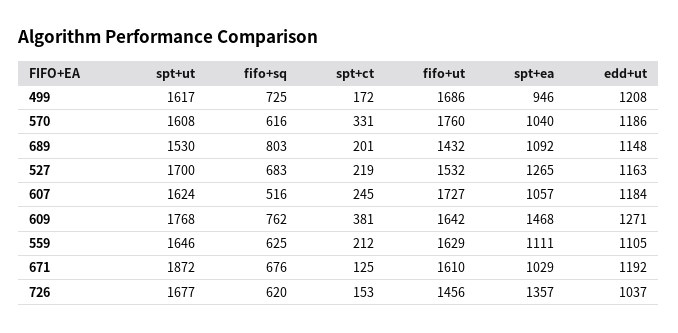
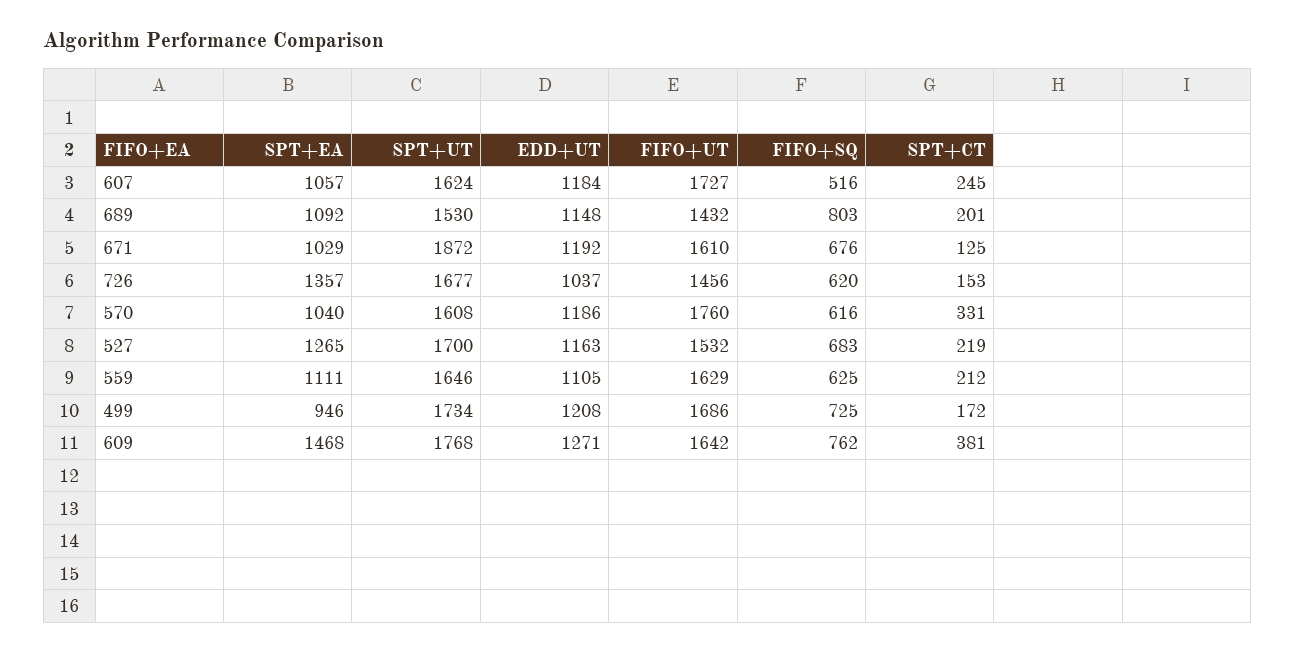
  {
    "spt+ut": {
-     "499": 1617,
+     "499": 1734,
      "570": 1608,
      "689": 1530,
      "527": 1700,
      "607": 1624,
      "609": 1768,
      "559": 1646,
      "671": 1872,
      "726": 1677
    },
    "fifo+sq": {
      "499": 725,
      "570": 616,
      "689": 803,
      "527": 683,
      "607": 516,
      "609": 762,
      "559": 625,
      "671": 676,
      "726": 620
    },
    "spt+ct": {
      "499": 172,
      "570": 331,
      "689": 201,
      "527": 219,
      "607": 245,
      "609": 381,
      "559": 212,
      "671": 125,
      "726": 153
    },
    "fifo+ut": {
      "499": 1686,
      "570": 1760,
      "689": 1432,
      "527": 1532,
      "607": 1727,
      "609": 1642,
      "559": 1629,
      "671": 1610,
      "726": 1456
    },
    "spt+ea": {
      "499": 946,
      "570": 1040,
      "689": 1092,
      "527": 1265,
      "607": 1057,
      "609": 1468,
      "559": 1111,
      "671": 1029,
      "726": 1357
    },
    "edd+ut": {
      "499": 1208,
      "570": 1186,
      "689": 1148,
      "527": 1163,
      "607": 1184,
      "609": 1271,
      "559": 1105,
      "671": 1192,
      "726": 1037
    }
  }

